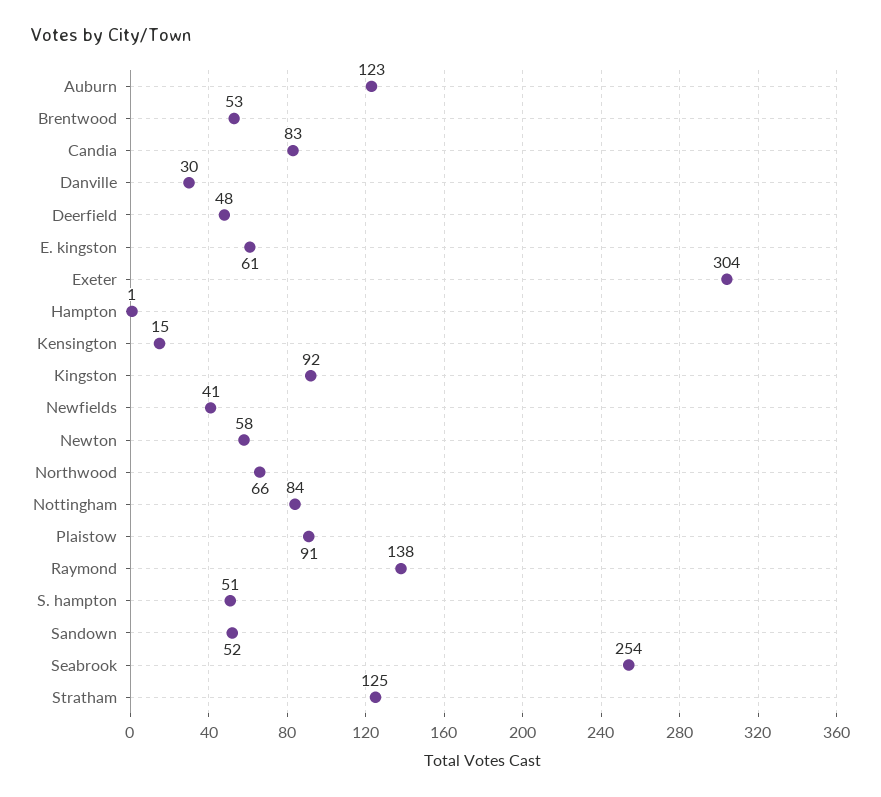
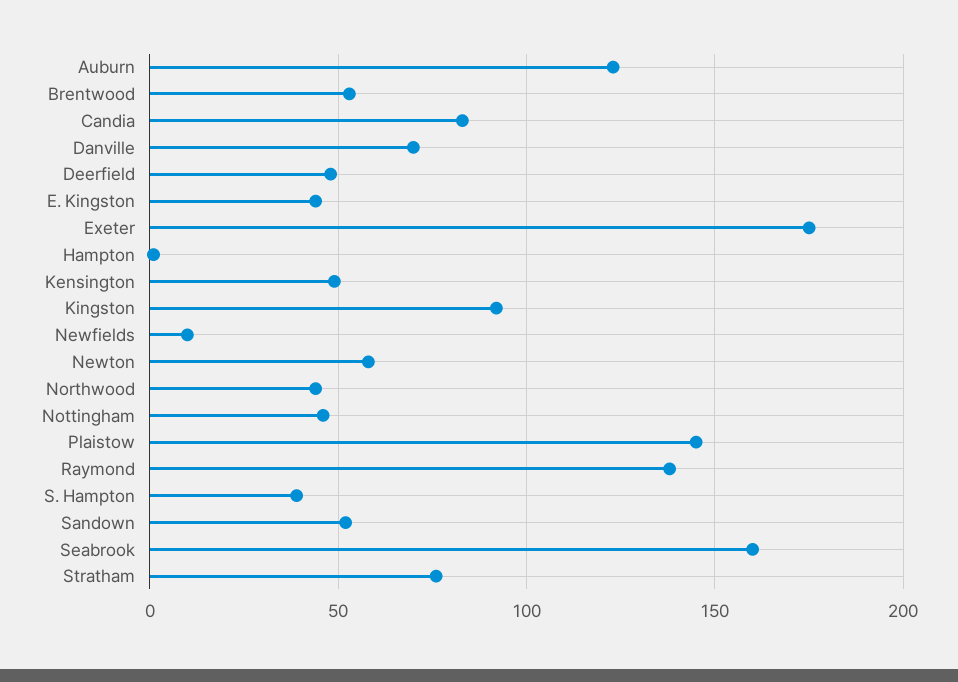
  {
    "Auburn": 123,
    "Brentwood": 53,
    "Candia": 83,
-   "Danville": 30,
+   "Danville": 70,
    "Deerfield": 48,
-   "E. kingston": 61,
+   "E. kingston": 45,
-   "Exeter": 304,
+   "Exeter": 175,
    "Hampton": 1,
-   "Kensington": 15,
+   "Kensington": 50,
    "Kingston": 92,
-   "Newfields": 41,
+   "Newfields": 10,
    "Newton": 58,
-   "Northwood": 66,
+   "Northwood": 45,
-   "Nottingham": 84,
+   "Nottingham": 45,
-   "Plaistow": 91,
+   "Plaistow": 145,
    "Raymond": 138,
-   "S. hampton": 51,
+   "S. hampton": 40,
    "Sandown": 52,
-   "Seabrook": 254,
+   "Seabrook": 160,
-   "Stratham": 125
+   "Stratham": 75
  }

